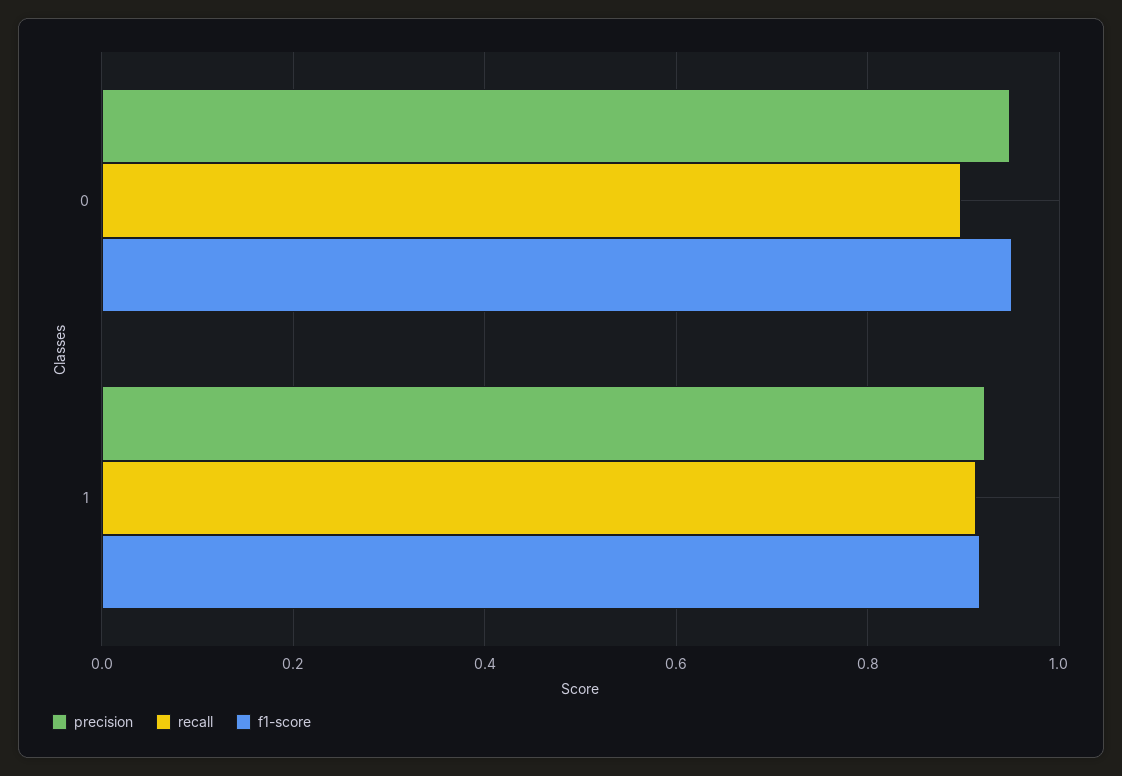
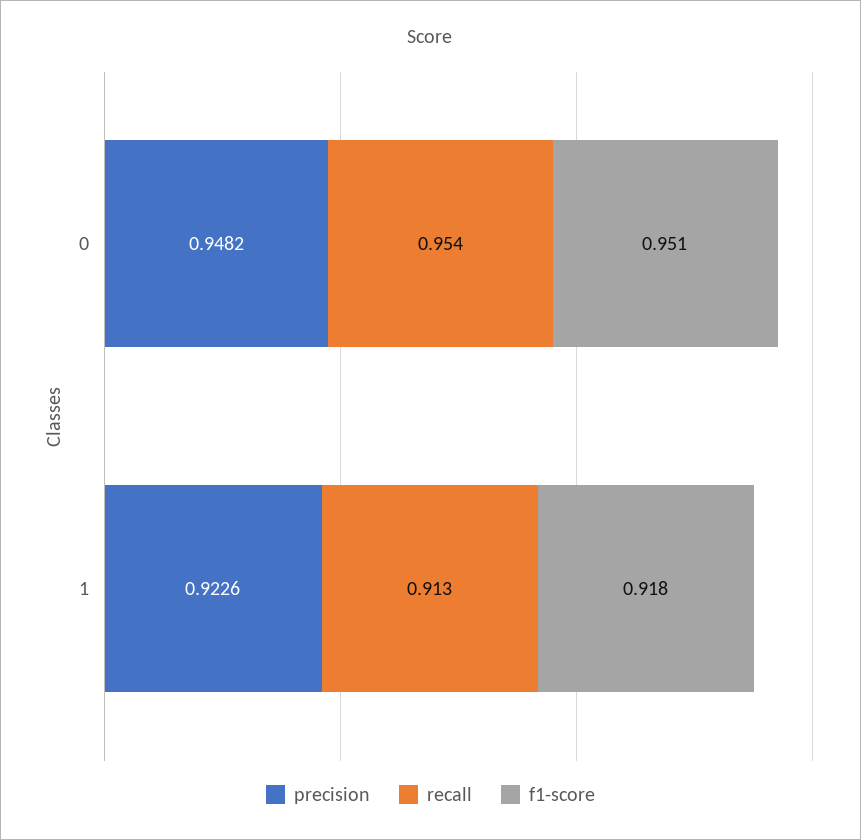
  {
    "precision": {
      "0": 0.9482,
      "1": 0.9226
    },
    "recall": {
-     "0": 0.9,
+     "0": 0.954,
      "1": 0.913
    },
    "f1-score": {
      "0": 0.951,
      "1": 0.918
    }
  }

